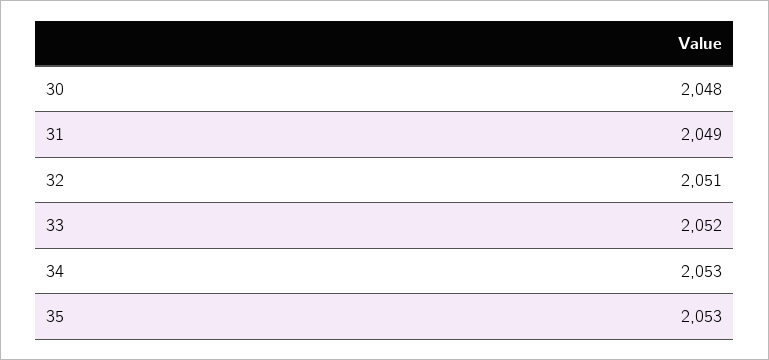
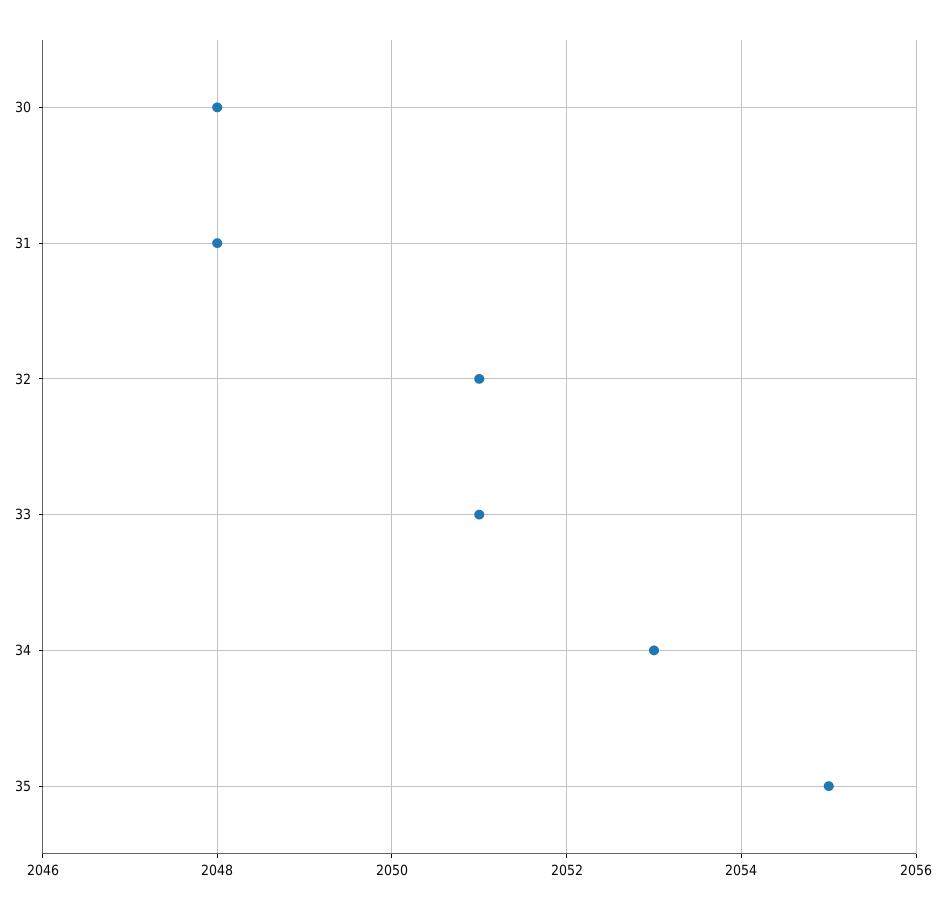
  {
    "30": 2048,
-   "31": 2049,
+   "31": 2048,
    "32": 2051,
-   "33": 2052,
+   "33": 2051,
    "34": 2053,
-   "35": 2053
+   "35": 2055
  }

